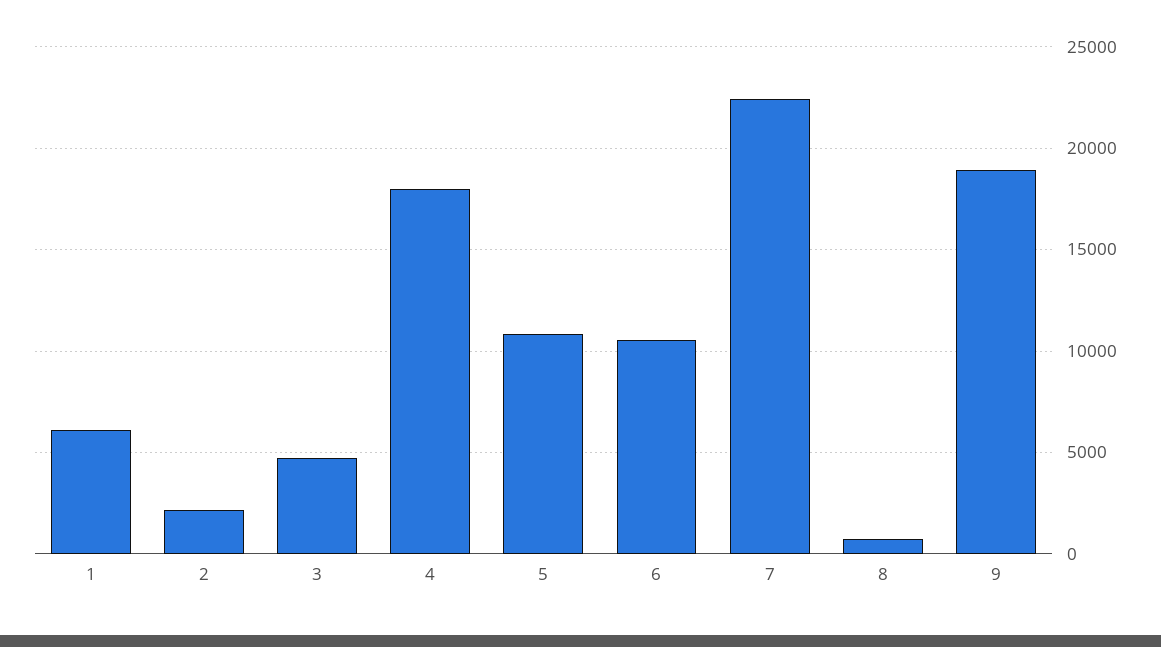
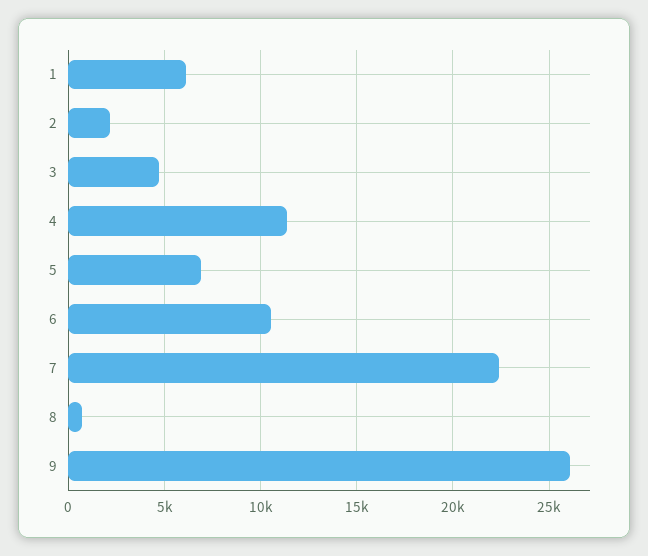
  {
    "1": 6000,
    "2": 2000,
    "3": 4500,
-   "4": 18000,
+   "4": 11500,
-   "5": 11000,
+   "5": 7000,
    "6": 10500,
    "7": 22500,
    "8": 500,
-   "9": 19000
+   "9": 26000
  }

